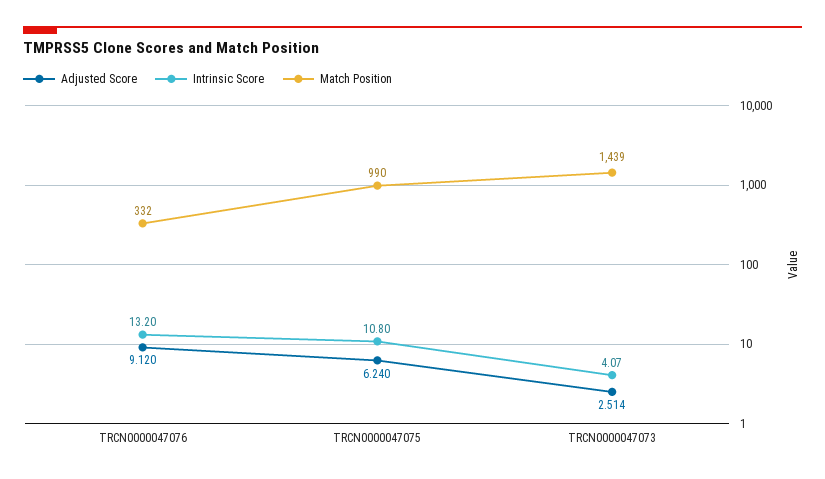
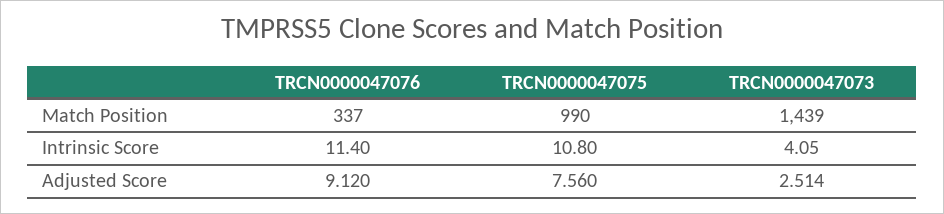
  {
    "Adjusted Score": {
      "TRCN0000047076": 9.12,
-     "TRCN0000047075": 6.24,
+     "TRCN0000047075": 7.56,
      "TRCN0000047073": 2.514
    },
    "Intrinsic Score": {
-     "TRCN0000047076": 13.2,
+     "TRCN0000047076": 11.4,
      "TRCN0000047075": 10.8,
-     "TRCN0000047073": 4.07
+     "TRCN0000047073": 4.05
    },
    "Match Position": {
-     "TRCN0000047076": 332,
+     "TRCN0000047076": 337,
      "TRCN0000047075": 990,
      "TRCN0000047073": 1439
    }
  }

